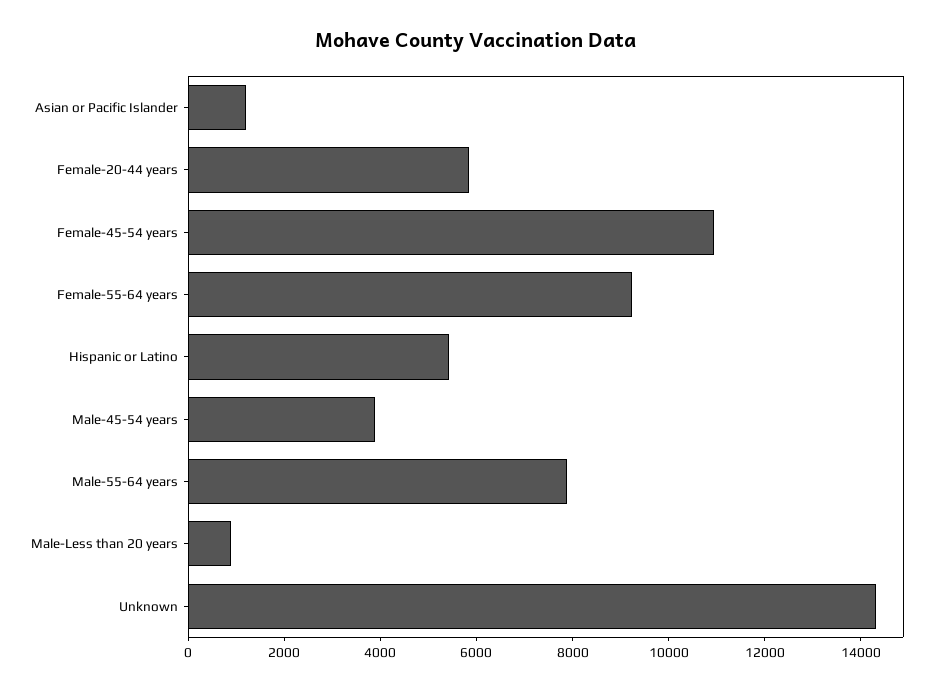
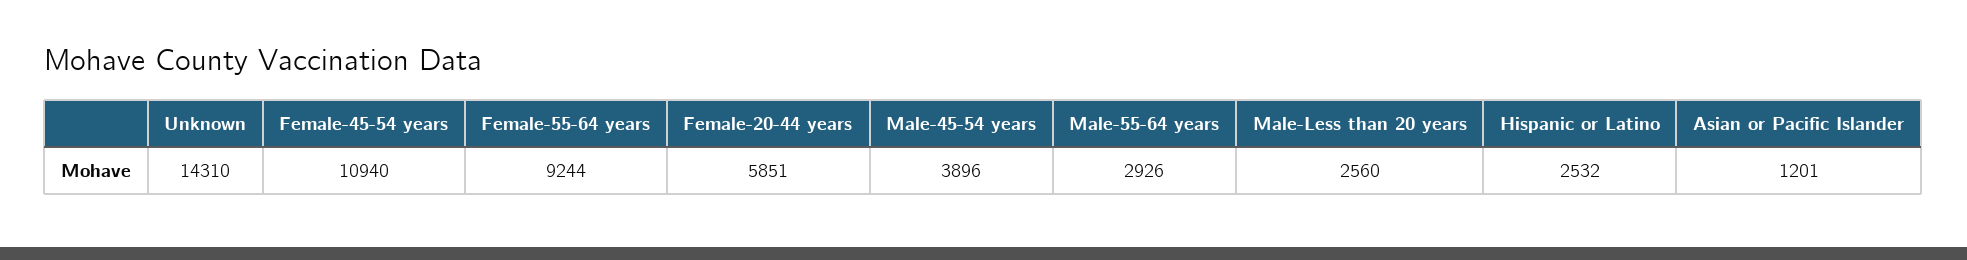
  {
    "Asian or Pacific Islander": 1201,
    "Female-20-44 years": 5851,
    "Female-45-54 years": 10940,
    "Female-55-64 years": 9244,
-   "Hispanic or Latino": 5500,
+   "Hispanic or Latino": 2532,
    "Male-45-54 years": 3896,
-   "Male-55-64 years": 8000,
+   "Male-55-64 years": 2926,
-   "Male-Less than 20 years": 1000,
+   "Male-Less than 20 years": 2560,
    "Unknown": 14310
  }

